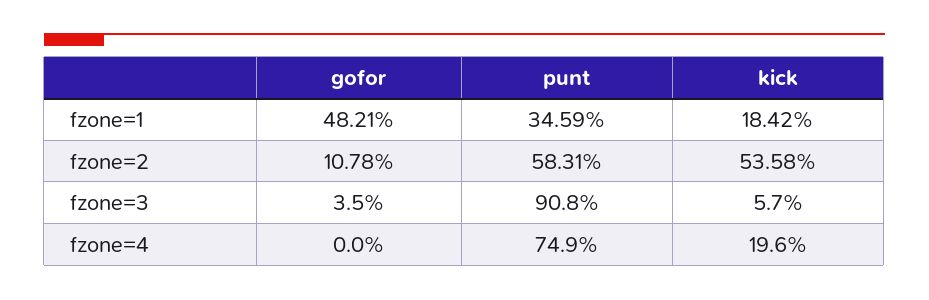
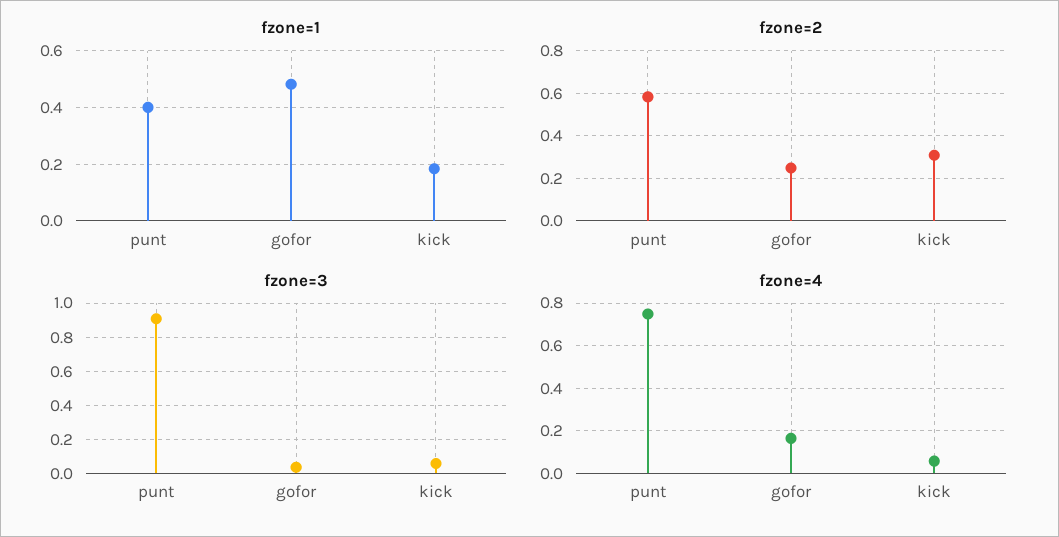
  {
    "fzone=1": {
      "gofor": 0.4821,
-     "punt": 0.3459,
+     "punt": 0.4,
      "kick": 0.1842
    },
    "fzone=2": {
-     "gofor": 0.1078,
+     "gofor": 0.25,
      "punt": 0.5831,
-     "kick": 0.5358
+     "kick": 0.3
    },
    "fzone=3": {
      "gofor": 0.035,
      "punt": 0.908,
      "kick": 0.057
    },
    "fzone=4": {
-     "gofor": 0,
+     "gofor": 0.15,
      "punt": 0.749,
-     "kick": 0.196
+     "kick": 0.05
    }
  }

